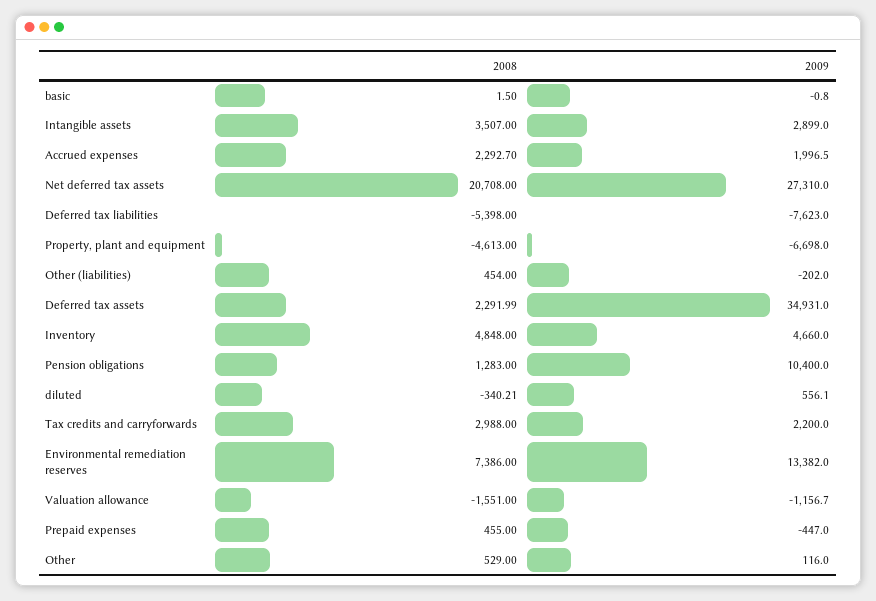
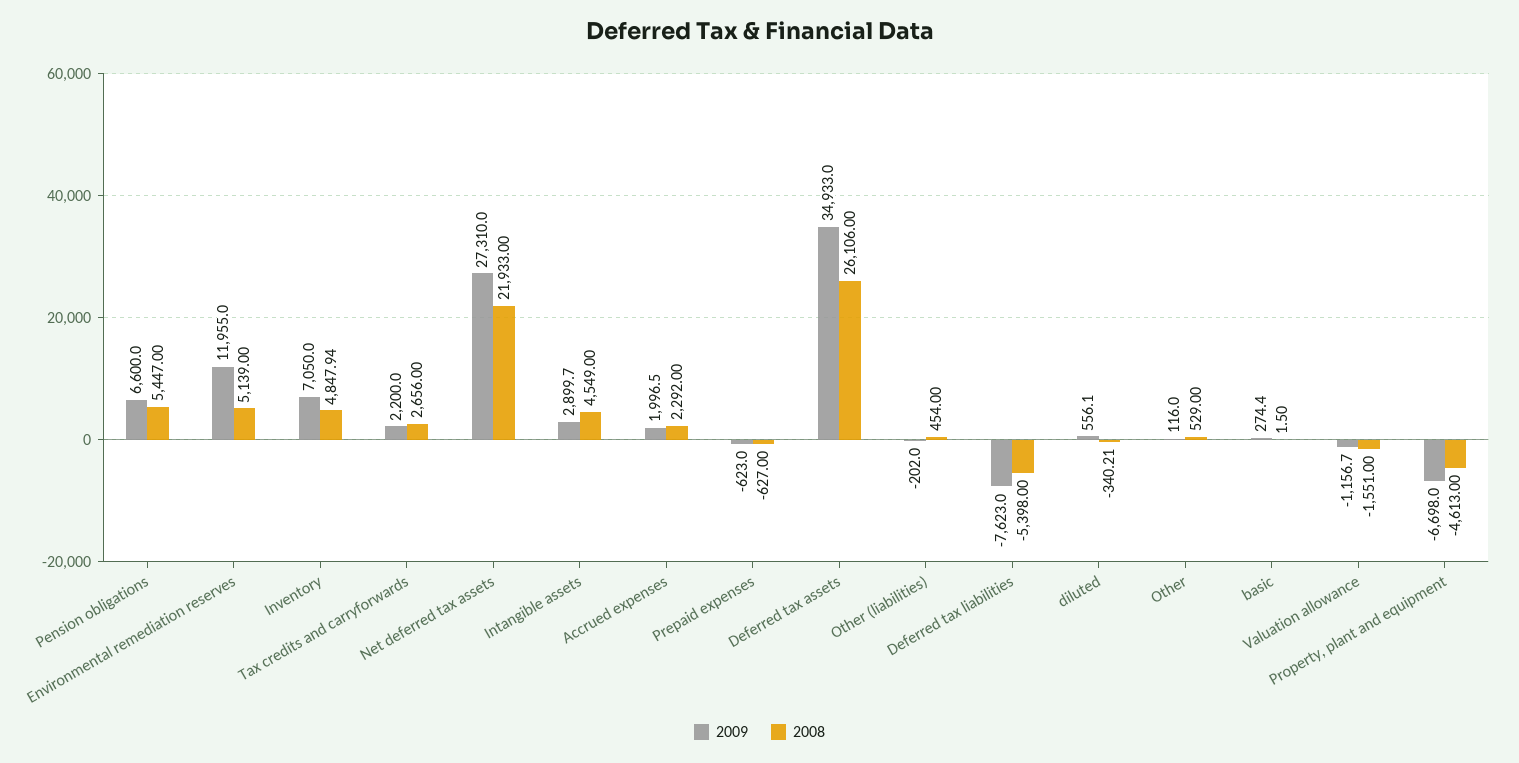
  {
    "2008": {
      "basic": 1.5,
-     "Intangible assets": 3507,
+     "Intangible assets": 4549,
-     "Accrued expenses": 2292.7,
+     "Accrued expenses": 2292,
-     "Net deferred tax assets": 20708,
+     "Net deferred tax assets": 21933,
      "Deferred tax liabilities": -5398,
      "Property, plant and equipment": -4613,
      "Other (liabilities)": 454,
-     "Deferred tax assets": 2291.99,
+     "Deferred tax assets": 26106,
-     "Inventory": 4848,
+     "Inventory": 4847.94,
-     "Pension obligations": 1283,
+     "Pension obligations": 5447,
      "diluted": -340.21,
-     "Tax credits and carryforwards": 2988,
+     "Tax credits and carryforwards": 2656,
-     "Environmental remediation reserves": 7386,
+     "Environmental remediation reserves": 5139,
      "Valuation allowance": -1551,
-     "Prepaid expenses": 455,
+     "Prepaid expenses": -627,
      "Other": 529
    },
    "2009": {
-     "basic": -0.8,
+     "basic": 274.4,
-     "Intangible assets": 2899,
+     "Intangible assets": 2899.7,
      "Accrued expenses": 1996.5,
      "Net deferred tax assets": 27310,
      "Deferred tax liabilities": -7623,
      "Property, plant and equipment": -6698,
      "Other (liabilities)": -202,
-     "Deferred tax assets": 34931,
+     "Deferred tax assets": 34933,
-     "Inventory": 4660,
+     "Inventory": 7050,
-     "Pension obligations": 10400,
+     "Pension obligations": 6600,
      "diluted": 556.1,
      "Tax credits and carryforwards": 2200,
-     "Environmental remediation reserves": 13382,
+     "Environmental remediation reserves": 11955,
      "Valuation allowance": -1156.7,
-     "Prepaid expenses": -447,
+     "Prepaid expenses": -623,
      "Other": 116
    }
  }

